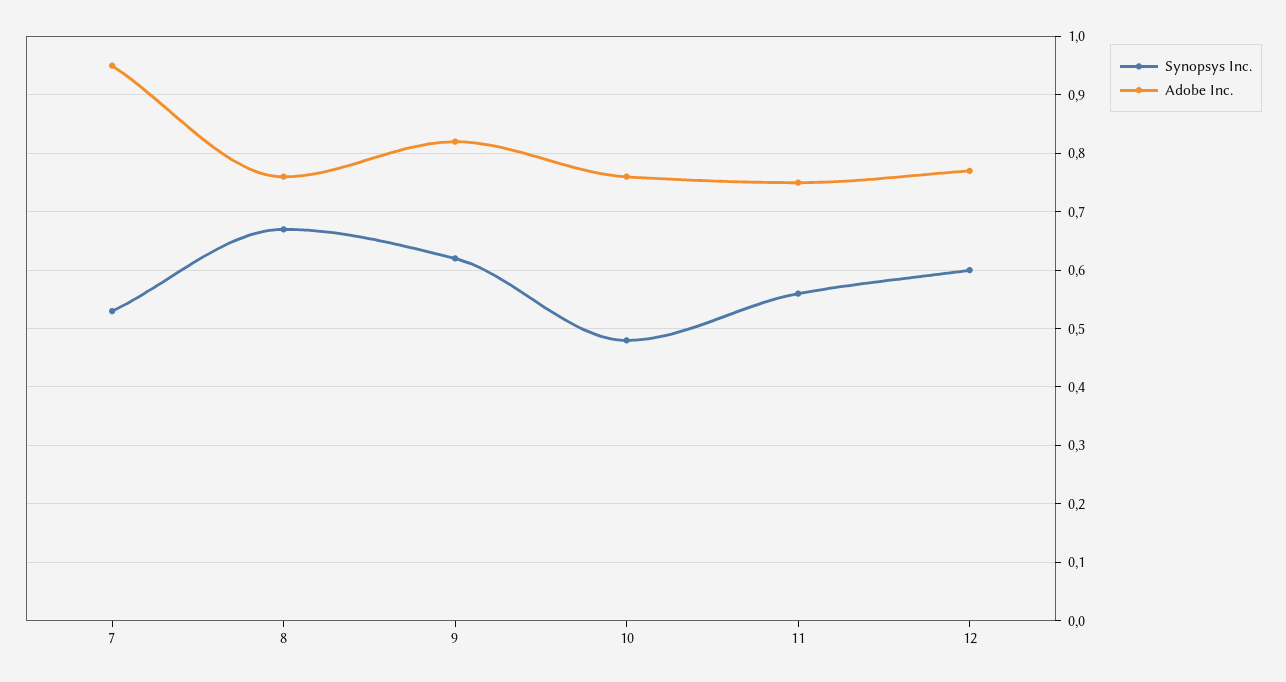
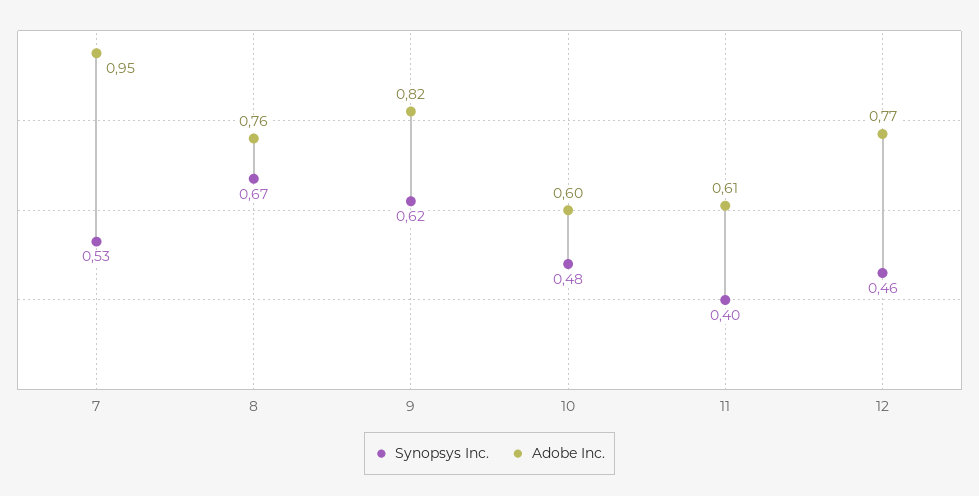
  {
    "Synopsys Inc.": {
      "7": 0.53,
      "8": 0.67,
      "9": 0.62,
      "10": 0.48,
-     "11": 0.55,
+     "11": 0.4,
-     "12": 0.6
+     "12": 0.46
    },
    "Adobe Inc.": {
      "7": 0.95,
      "8": 0.76,
      "9": 0.82,
-     "10": 0.75,
+     "10": 0.6,
-     "11": 0.75,
+     "11": 0.61,
      "12": 0.77
    }
  }

